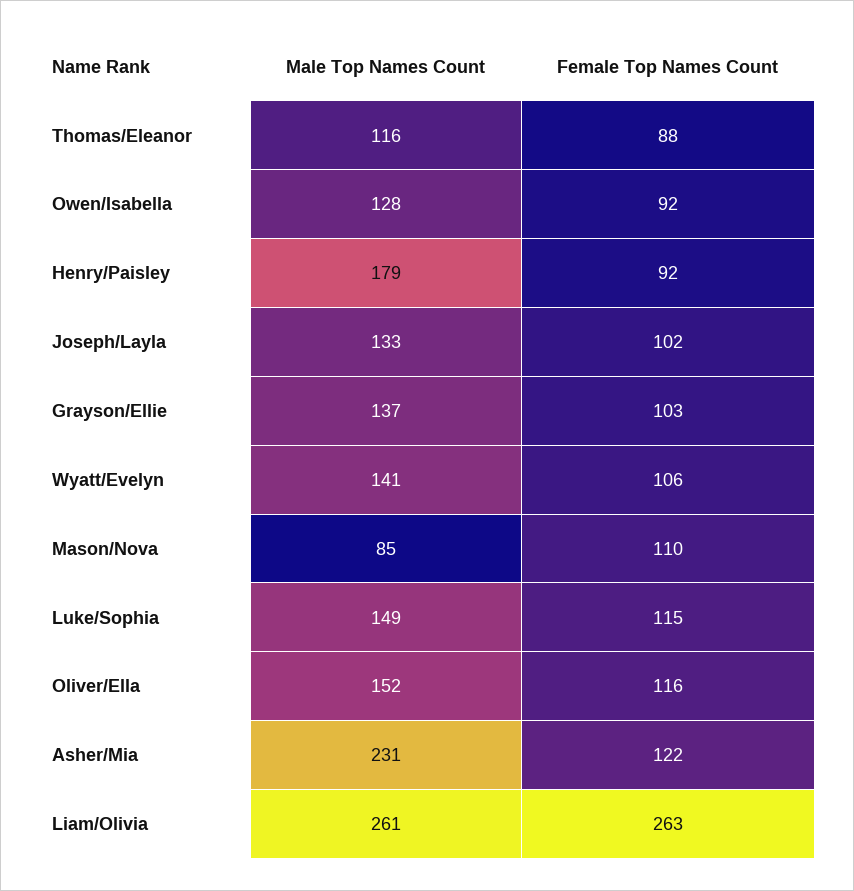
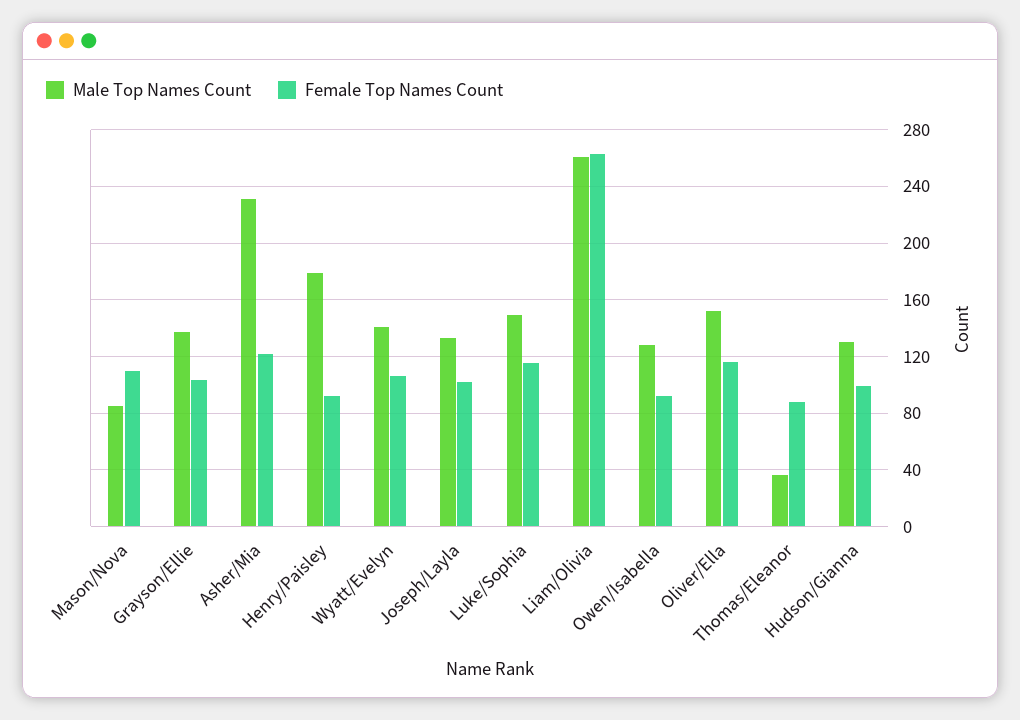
  {
    "Male Top Names Count": {
-     "Thomas/Eleanor": 116,
+     "Thomas/Eleanor": 35,
      "Owen/Isabella": 128,
      "Henry/Paisley": 179,
      "Joseph/Layla": 133,
      "Grayson/Ellie": 137,
      "Wyatt/Evelyn": 141,
      "Mason/Nova": 85,
      "Luke/Sophia": 149,
      "Oliver/Ella": 152,
      "Asher/Mia": 231,
-     "Liam/Olivia": 261
+     "Liam/Olivia": 261,
+     "Hudson/Gianna": 130
    },
    "Female Top Names Count": {
      "Thomas/Eleanor": 88,
      "Owen/Isabella": 92,
      "Henry/Paisley": 92,
      "Joseph/Layla": 102,
      "Grayson/Ellie": 103,
      "Wyatt/Evelyn": 106,
      "Mason/Nova": 110,
      "Luke/Sophia": 115,
      "Oliver/Ella": 116,
      "Asher/Mia": 122,
-     "Liam/Olivia": 263
+     "Liam/Olivia": 263,
+     "Hudson/Gianna": 100
    }
  }

